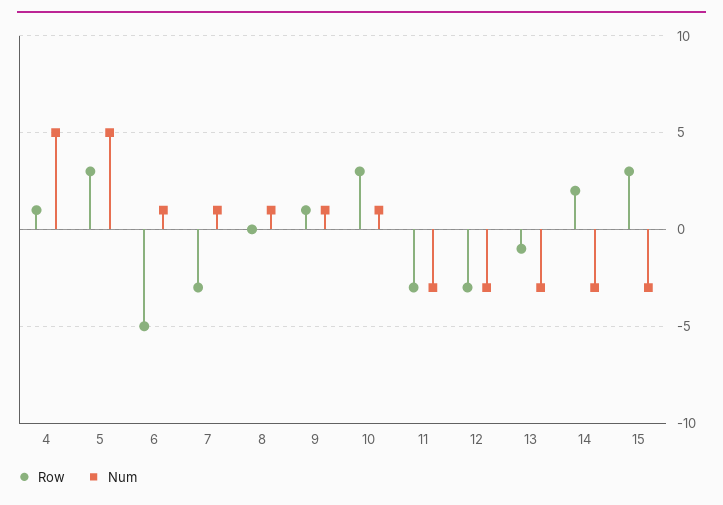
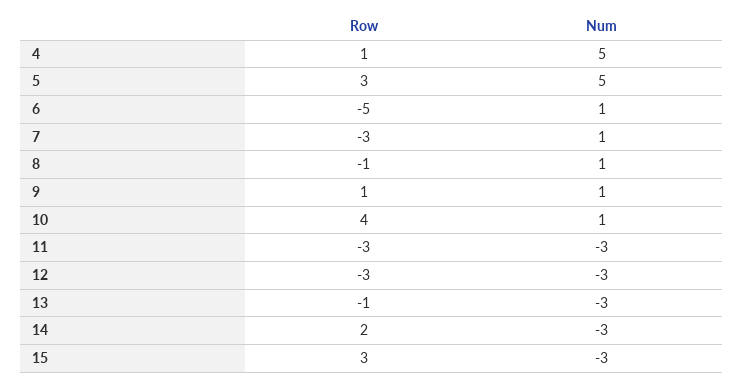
  {
    "Row": {
      "4": 1,
      "5": 3,
      "6": -5,
      "7": -3,
-     "8": 0,
+     "8": -1,
      "9": 1,
-     "10": 3,
+     "10": 4,
      "11": -3,
      "12": -3,
      "13": -1,
      "14": 2,
      "15": 3
    },
    "Num": {
      "4": 5,
      "5": 5,
      "6": 1,
      "7": 1,
      "8": 1,
      "9": 1,
      "10": 1,
      "11": -3,
      "12": -3,
      "13": -3,
      "14": -3,
      "15": -3
    }
  }

